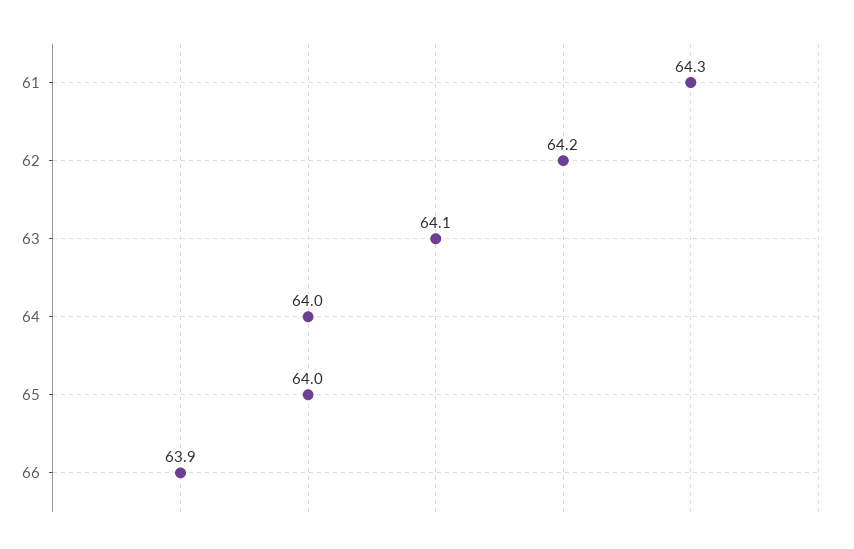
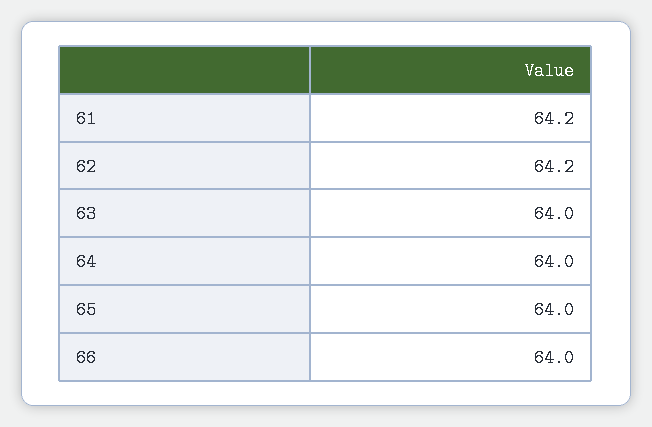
  {
-   "61": 64.3,
+   "61": 64.2,
    "62": 64.2,
-   "63": 64.1,
+   "63": 64,
    "64": 64,
    "65": 64,
-   "66": 63.9
+   "66": 64
  }

